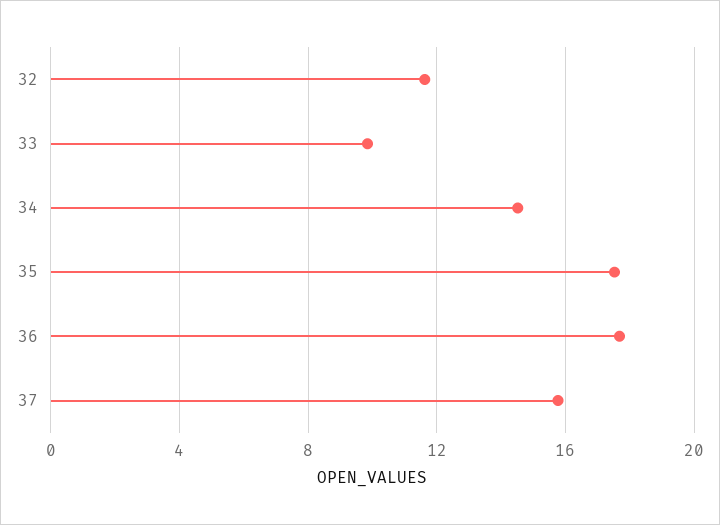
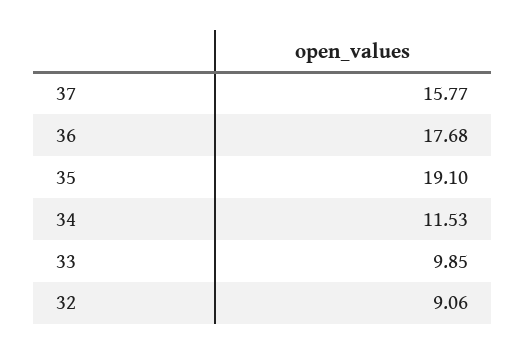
  {
-   "32": 11.5,
+   "32": 9.06,
    "33": 9.85,
-   "34": 14.5,
+   "34": 11.53,
-   "35": 17.5,
+   "35": 19.1,
    "36": 17.68,
    "37": 15.77
  }

